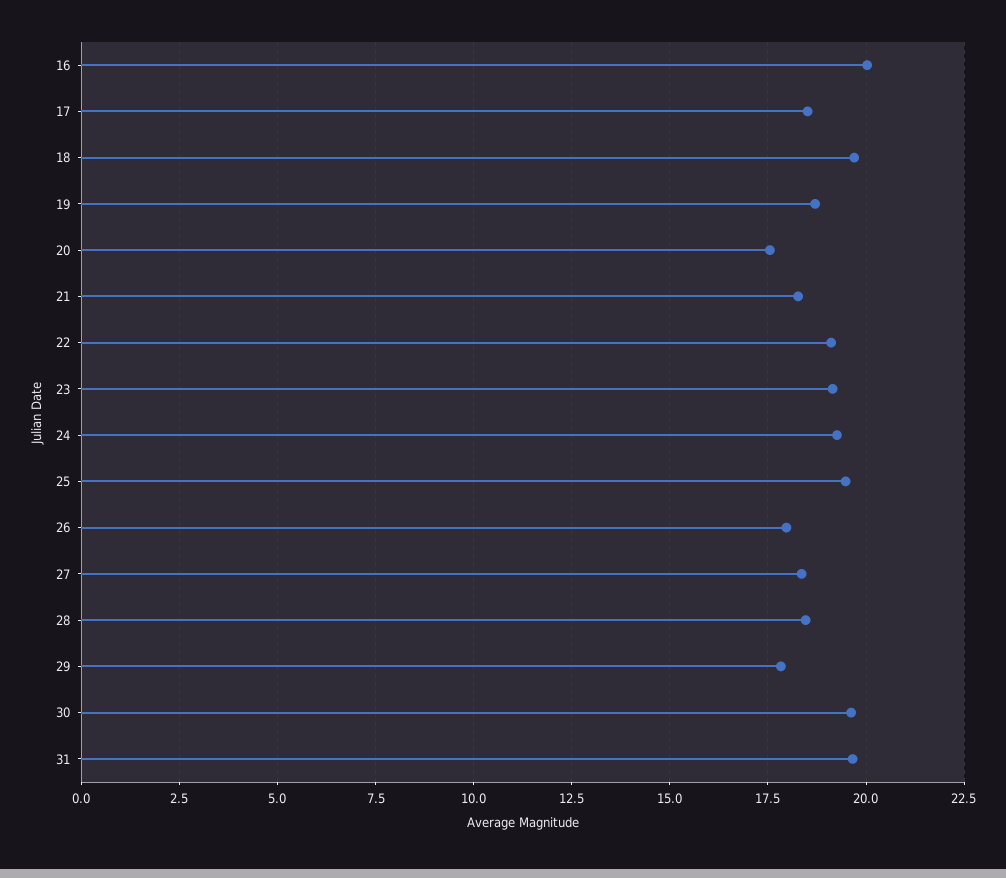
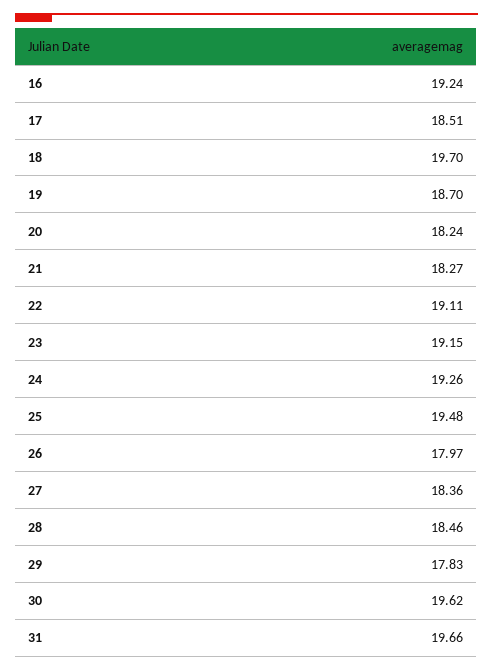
  {
-   "16": 20,
+   "16": 19.24,
    "17": 18.51,
    "18": 19.7,
    "19": 18.7,
-   "20": 17.5,
+   "20": 18.24,
    "21": 18.27,
    "22": 19.11,
    "23": 19.15,
    "24": 19.26,
    "25": 19.48,
    "26": 17.97,
    "27": 18.36,
    "28": 18.46,
    "29": 17.83,
    "30": 19.62,
    "31": 19.66
  }

